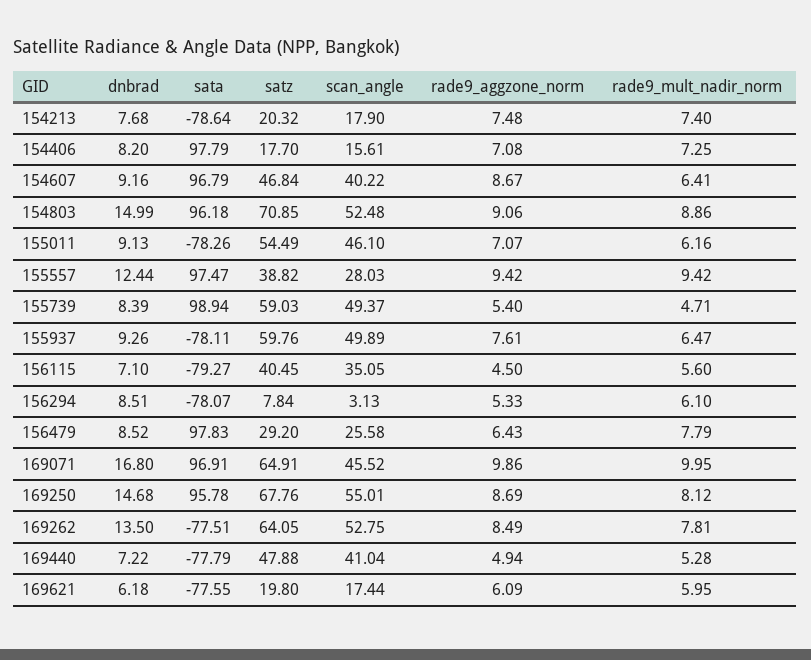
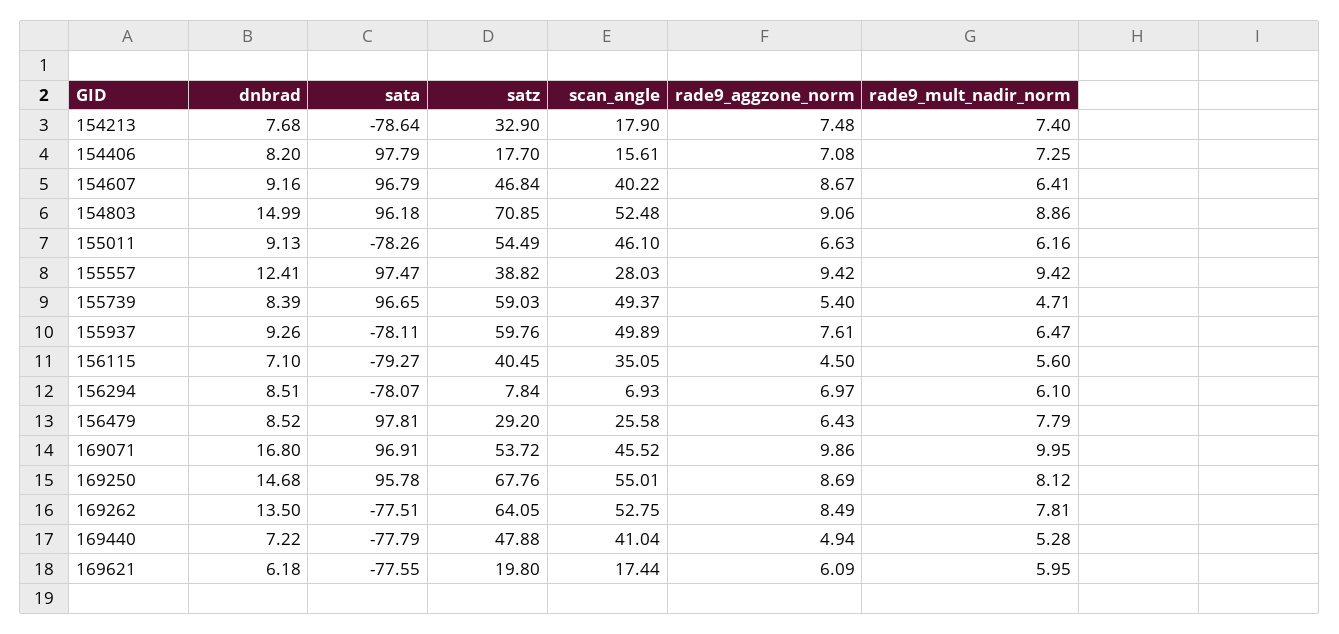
  {
    "dnbrad": {
      "154213": 7.68,
      "154406": 8.2,
      "154607": 9.16,
      "154803": 14.99,
      "155011": 9.13,
-     "155557": 12.44,
+     "155557": 12.41,
      "155739": 8.39,
      "155937": 9.26,
      "156115": 7.1,
      "156294": 8.51,
      "156479": 8.52,
      "169071": 16.8,
      "169250": 14.68,
      "169262": 13.5,
      "169440": 7.22,
      "169621": 6.18
    },
    "sata": {
      "154213": -78.64,
      "154406": 97.79,
      "154607": 96.79,
      "154803": 96.18,
      "155011": -78.26,
      "155557": 97.47,
-     "155739": 98.94,
+     "155739": 96.65,
      "155937": -78.11,
      "156115": -79.27,
      "156294": -78.07,
-     "156479": 97.83,
+     "156479": 97.81,
      "169071": 96.91,
      "169250": 95.78,
      "169262": -77.51,
      "169440": -77.79,
      "169621": -77.55
    },
    "satz": {
-     "154213": 20.32,
+     "154213": 32.9,
      "154406": 17.7,
      "154607": 46.84,
      "154803": 70.85,
      "155011": 54.49,
      "155557": 38.82,
      "155739": 59.03,
      "155937": 59.76,
      "156115": 40.45,
      "156294": 7.84,
      "156479": 29.2,
-     "169071": 64.91,
+     "169071": 53.72,
      "169250": 67.76,
      "169262": 64.05,
      "169440": 47.88,
      "169621": 19.8
    },
    "scan_angle": {
      "154213": 17.9,
      "154406": 15.61,
      "154607": 40.22,
      "154803": 52.48,
      "155011": 46.1,
      "155557": 28.03,
      "155739": 49.37,
      "155937": 49.89,
      "156115": 35.05,
-     "156294": 3.13,
+     "156294": 6.93,
      "156479": 25.58,
      "169071": 45.52,
      "169250": 55.01,
      "169262": 52.75,
      "169440": 41.04,
      "169621": 17.44
    },
    "rade9_aggzone_norm": {
      "154213": 7.48,
      "154406": 7.08,
      "154607": 8.67,
      "154803": 9.06,
-     "155011": 7.07,
+     "155011": 6.63,
      "155557": 9.42,
      "155739": 5.4,
      "155937": 7.61,
      "156115": 4.5,
-     "156294": 5.33,
+     "156294": 6.97,
      "156479": 6.43,
      "169071": 9.86,
      "169250": 8.69,
      "169262": 8.49,
      "169440": 4.94,
      "169621": 6.09
    },
    "rade9_mult_nadir_norm": {
      "154213": 7.4,
      "154406": 7.25,
      "154607": 6.41,
      "154803": 8.86,
      "155011": 6.16,
      "155557": 9.42,
      "155739": 4.71,
      "155937": 6.47,
      "156115": 5.6,
      "156294": 6.1,
      "156479": 7.79,
      "169071": 9.95,
      "169250": 8.12,
      "169262": 7.81,
      "169440": 5.28,
      "169621": 5.95
    }
  }

